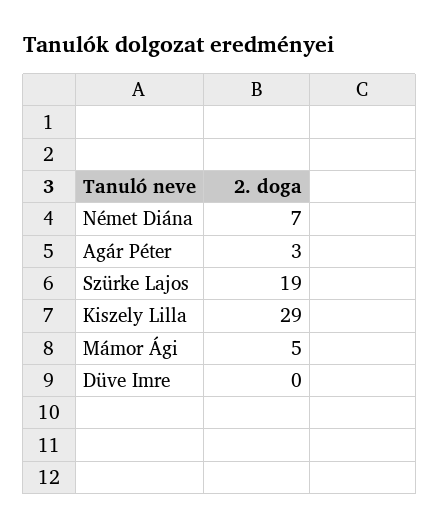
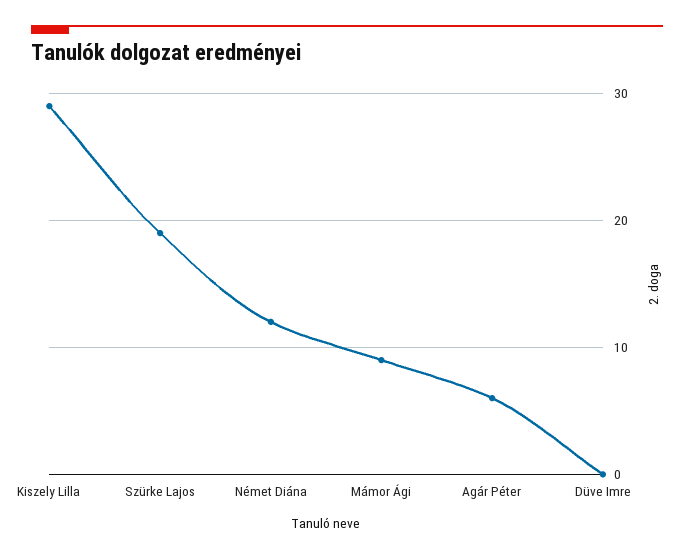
  {
-   "Német Diána": 7,
+   "Német Diána": 12,
-   "Agár Péter": 3,
+   "Agár Péter": 6,
    "Szürke Lajos": 19,
    "Kiszely Lilla": 29,
-   "Mámor Ági": 5,
+   "Mámor Ági": 9,
    "Düve Imre": 0
  }

